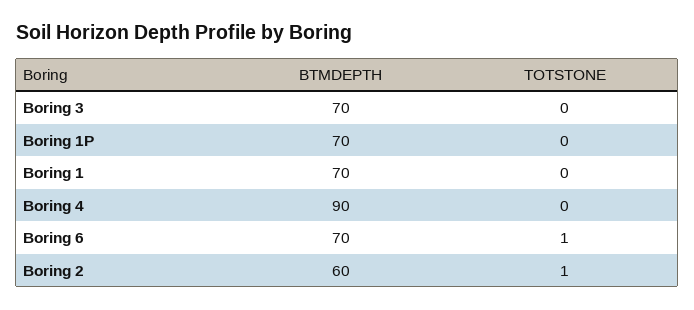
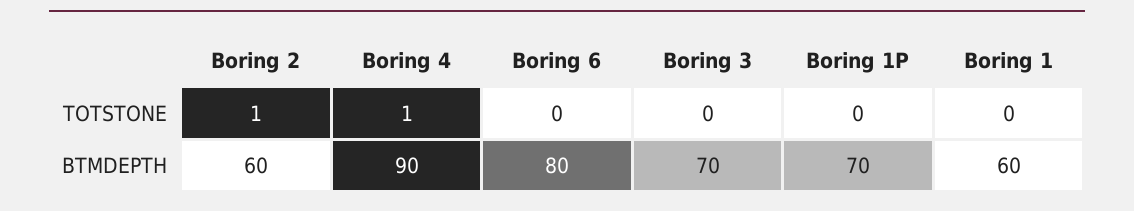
  {
    "BTMDEPTH": {
      "Boring 3": 70,
      "Boring 1P": 70,
-     "Boring 1": 70,
+     "Boring 1": 60,
      "Boring 4": 90,
-     "Boring 6": 70,
+     "Boring 6": 80,
      "Boring 2": 60
    },
    "TOTSTONE": {
      "Boring 3": 0,
      "Boring 1P": 0,
      "Boring 1": 0,
-     "Boring 4": 0,
+     "Boring 4": 1,
-     "Boring 6": 1,
+     "Boring 6": 0,
      "Boring 2": 1
    }
  }

